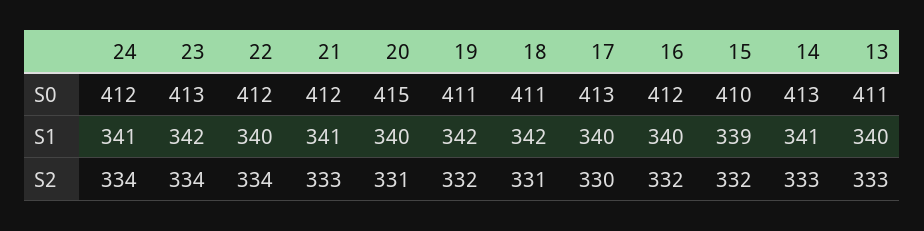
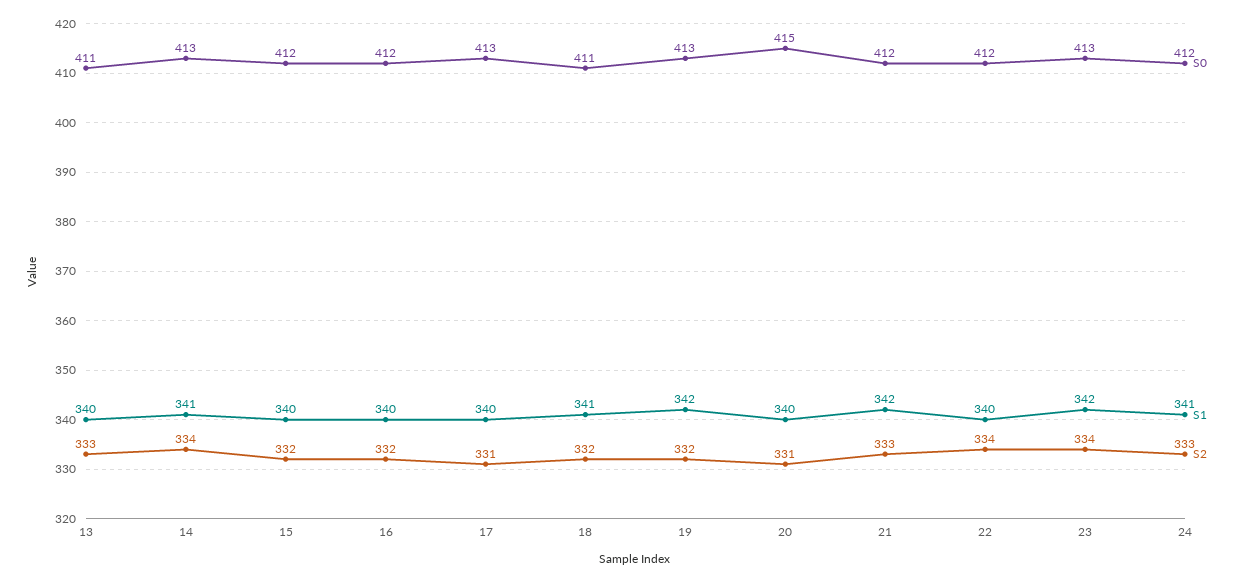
  {
    "S0": {
      "24": 412,
      "23": 413,
      "22": 412,
      "21": 412,
      "20": 415,
-     "19": 411,
+     "19": 413,
      "18": 411,
      "17": 413,
      "16": 412,
-     "15": 410,
+     "15": 412,
      "14": 413,
      "13": 411
    },
    "S1": {
      "24": 341,
      "23": 342,
      "22": 340,
-     "21": 341,
+     "21": 342,
      "20": 340,
      "19": 342,
-     "18": 342,
+     "18": 341,
      "17": 340,
      "16": 340,
-     "15": 339,
+     "15": 340,
      "14": 341,
      "13": 340
    },
    "S2": {
-     "24": 334,
+     "24": 333,
      "23": 334,
      "22": 334,
      "21": 333,
      "20": 331,
      "19": 332,
-     "18": 331,
+     "18": 332,
-     "17": 330,
+     "17": 331,
      "16": 332,
      "15": 332,
-     "14": 333,
+     "14": 334,
      "13": 333
    }
  }

